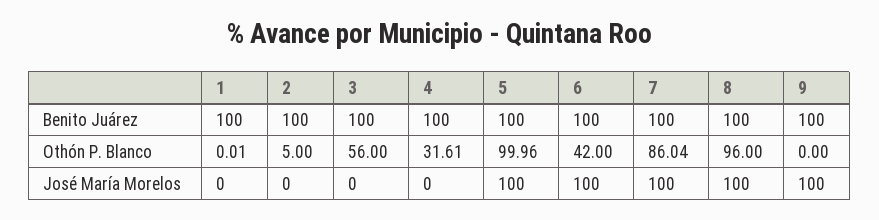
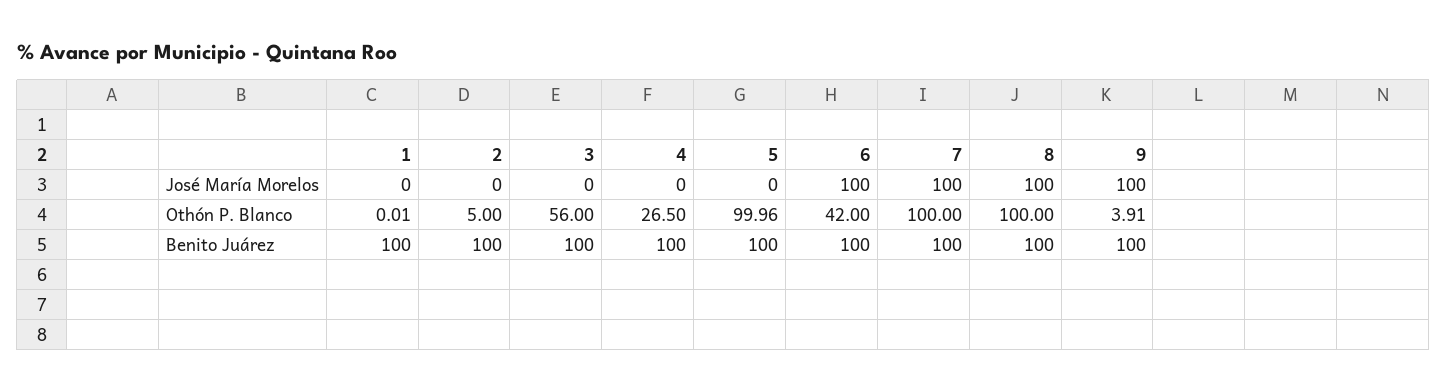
  {
    "1": {
      "Benito Juárez": 100,
      "Othón P. Blanco": 0.01,
      "José María Morelos": 0
    },
    "2": {
      "Benito Juárez": 100,
      "Othón P. Blanco": 5,
      "José María Morelos": 0
    },
    "3": {
      "Benito Juárez": 100,
      "Othón P. Blanco": 56,
      "José María Morelos": 0
    },
    "4": {
      "Benito Juárez": 100,
-     "Othón P. Blanco": 31.61,
+     "Othón P. Blanco": 26.5,
      "José María Morelos": 0
    },
    "5": {
      "Benito Juárez": 100,
      "Othón P. Blanco": 99.96,
-     "José María Morelos": 100
+     "José María Morelos": 0
    },
    "6": {
      "Benito Juárez": 100,
      "Othón P. Blanco": 42,
      "José María Morelos": 100
    },
    "7": {
      "Benito Juárez": 100,
-     "Othón P. Blanco": 86.04,
+     "Othón P. Blanco": 100,
      "José María Morelos": 100
    },
    "8": {
      "Benito Juárez": 100,
-     "Othón P. Blanco": 96,
+     "Othón P. Blanco": 100,
      "José María Morelos": 100
    },
    "9": {
      "Benito Juárez": 100,
-     "Othón P. Blanco": 0,
+     "Othón P. Blanco": 3.91,
      "José María Morelos": 100
    }
  }

